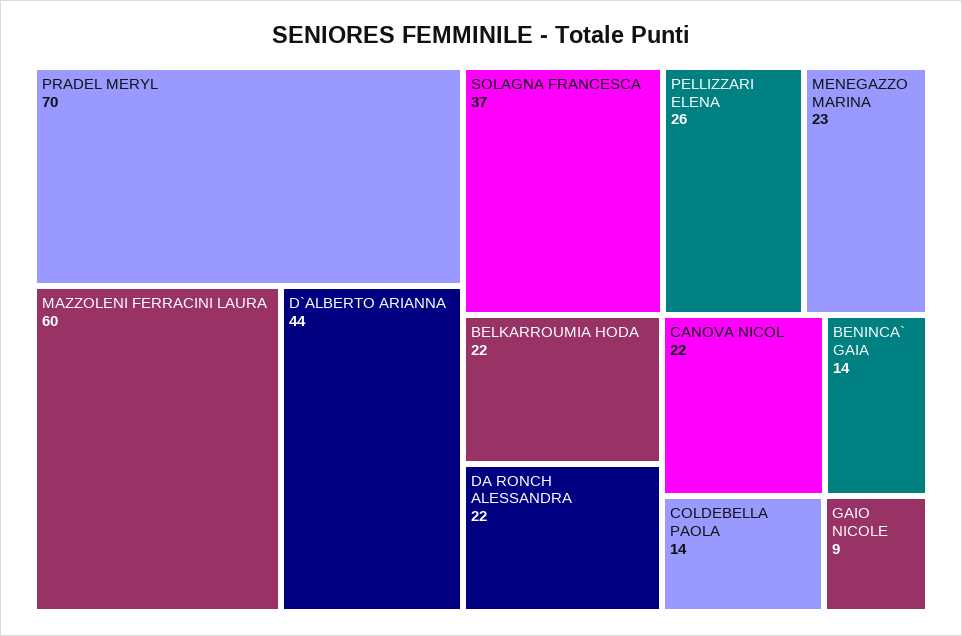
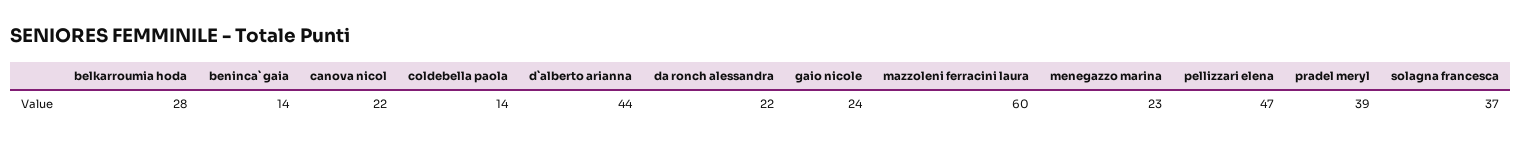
  {
-   "PRADEL MERYL": 70,
+   "PRADEL MERYL": 39,
    "MAZZOLENI FERRACINI LAURA": 60,
    "D`ALBERTO ARIANNA": 44,
    "SOLAGNA FRANCESCA": 37,
-   "PELLIZZARI ELENA": 26,
+   "PELLIZZARI ELENA": 47,
    "MENEGAZZO MARINA": 23,
-   "BELKARROUMIA HODA": 22,
+   "BELKARROUMIA HODA": 28,
    "DA RONCH ALESSANDRA": 22,
    "CANOVA NICOL": 22,
    "BENINCA` GAIA": 14,
    "COLDEBELLA PAOLA": 14,
-   "GAIO NICOLE": 9
+   "GAIO NICOLE": 24
  }

